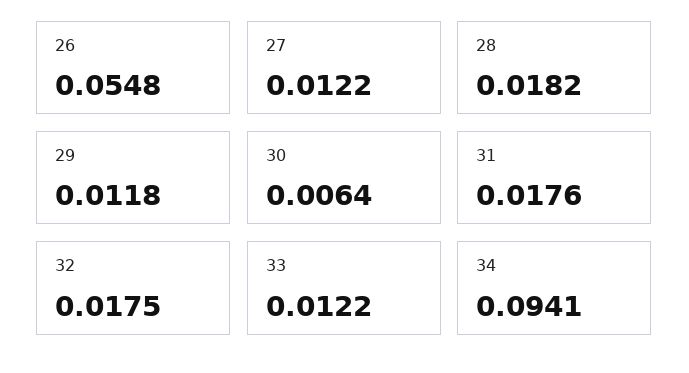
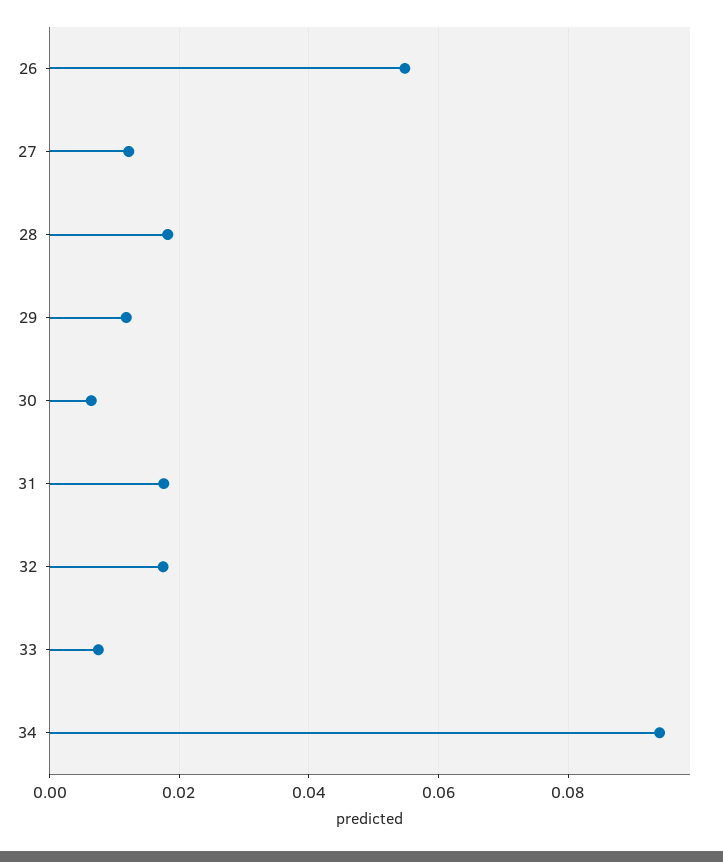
  {
    "26": 0.0548,
    "27": 0.0122,
    "28": 0.0182,
    "29": 0.0118,
    "30": 0.0064,
    "31": 0.0176,
    "32": 0.0175,
-   "33": 0.0122,
+   "33": 0.008,
    "34": 0.0941
  }

